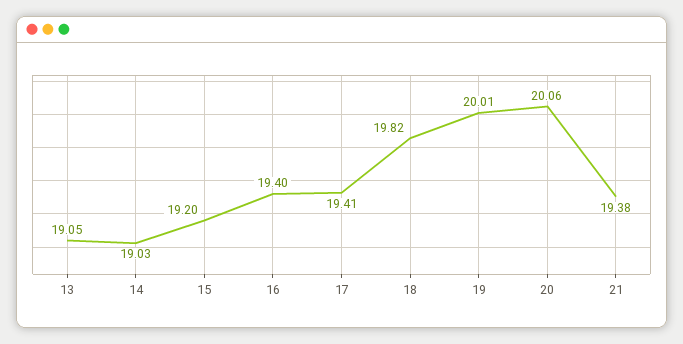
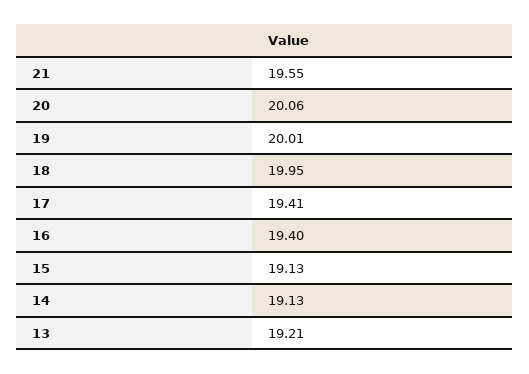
  {
-   "13": 19.05,
+   "13": 19.21,
-   "14": 19.03,
+   "14": 19.13,
-   "15": 19.2,
+   "15": 19.13,
    "16": 19.4,
    "17": 19.41,
-   "18": 19.82,
+   "18": 19.95,
    "19": 20.01,
    "20": 20.06,
-   "21": 19.38
+   "21": 19.55
  }

